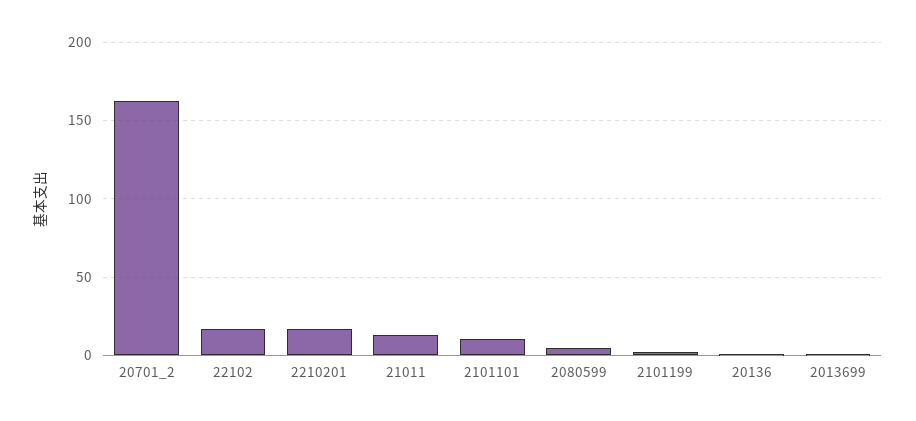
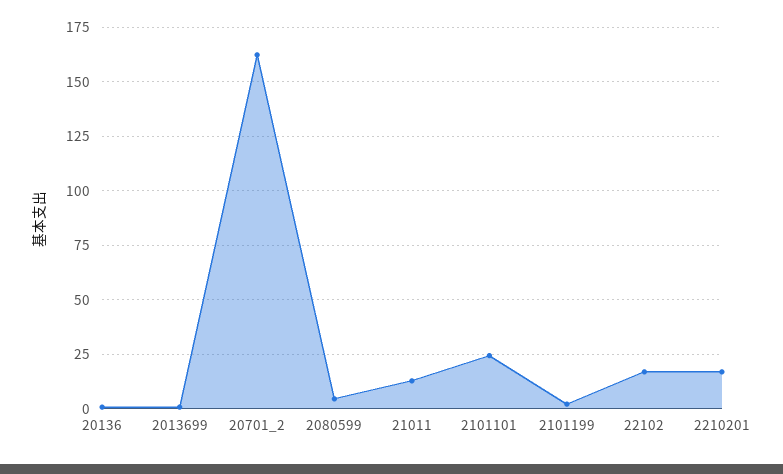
  {
    "20701_2": 160,
    "22102": 15,
    "2210201": 15,
    "21011": 15,
-   "2101101": 10,
+   "2101101": 25,
    "2080599": 5,
    "2101199": 0,
    "20136": 0,
    "2013699": 0
  }

